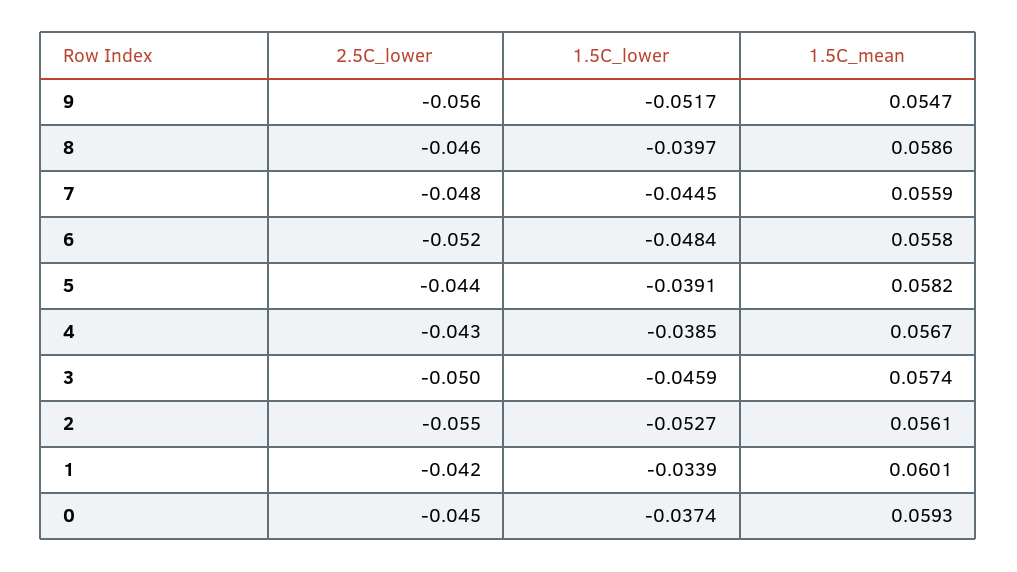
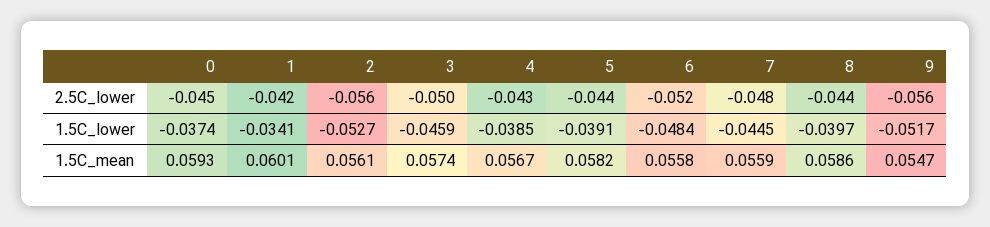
  {
    "2.5C_lower": {
      "9": -0.056,
-     "8": -0.046,
+     "8": -0.044,
      "7": -0.048,
      "6": -0.052,
      "5": -0.044,
      "4": -0.043,
      "3": -0.05,
-     "2": -0.055,
+     "2": -0.056,
      "1": -0.042,
      "0": -0.045
    },
    "1.5C_lower": {
      "9": -0.0517,
      "8": -0.0397,
      "7": -0.0445,
      "6": -0.0484,
      "5": -0.0391,
      "4": -0.0385,
      "3": -0.0459,
      "2": -0.0527,
-     "1": -0.0339,
+     "1": -0.0341,
      "0": -0.0374
    },
    "1.5C_mean": {
      "9": 0.0547,
      "8": 0.0586,
      "7": 0.0559,
      "6": 0.0558,
      "5": 0.0582,
      "4": 0.0567,
      "3": 0.0574,
      "2": 0.0561,
      "1": 0.0601,
      "0": 0.0593
    }
  }

